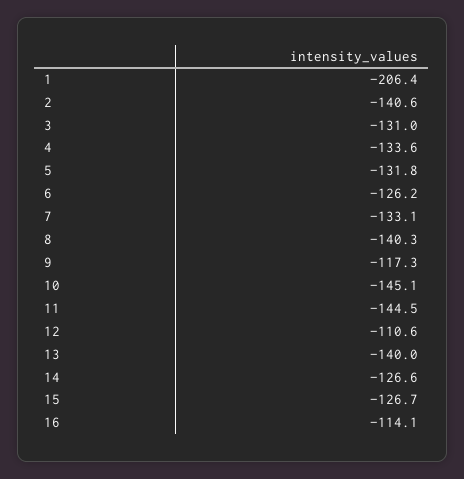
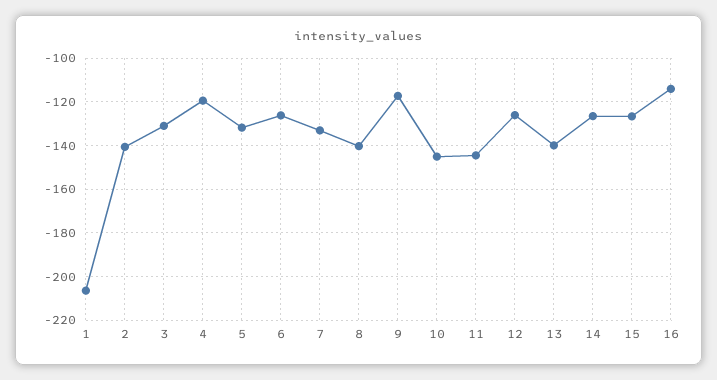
  {
    "1": -206.4,
    "2": -140.6,
    "3": -131,
-   "4": -133.6,
+   "4": -120,
    "5": -131.8,
    "6": -126.2,
    "7": -133.1,
    "8": -140.3,
    "9": -117.3,
    "10": -145.1,
    "11": -144.5,
-   "12": -110.6,
+   "12": -125,
    "13": -140,
    "14": -126.6,
    "15": -126.7,
    "16": -114.1
  }

